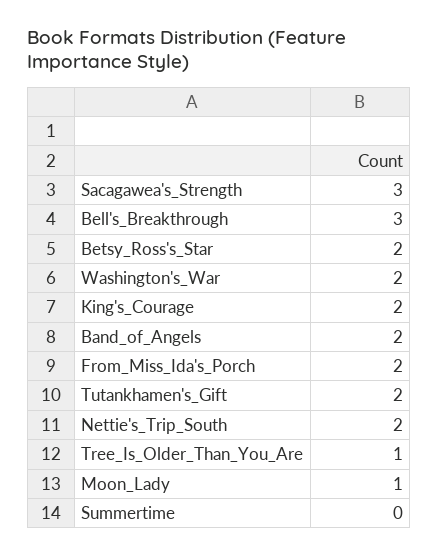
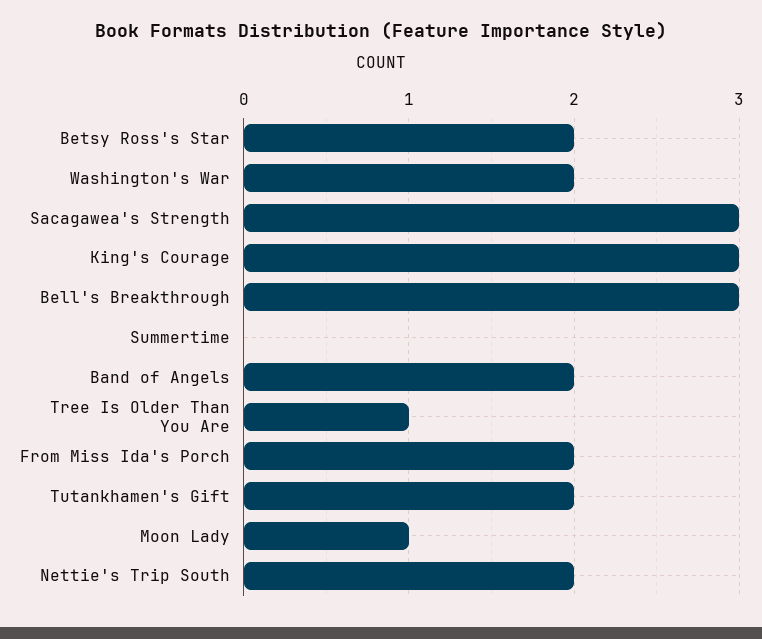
  {
    "Sacagawea's_Strength": 3,
    "Bell's_Breakthrough": 3,
    "Betsy_Ross's_Star": 2,
    "Washington's_War": 2,
-   "King's_Courage": 2,
+   "King's_Courage": 3,
    "Band_of_Angels": 2,
    "From_Miss_Ida's_Porch": 2,
    "Tutankhamen's_Gift": 2,
    "Nettie's_Trip_South": 2,
    "Tree_Is_Older_Than_You_Are": 1,
    "Moon_Lady": 1,
    "Summertime": 0
  }

